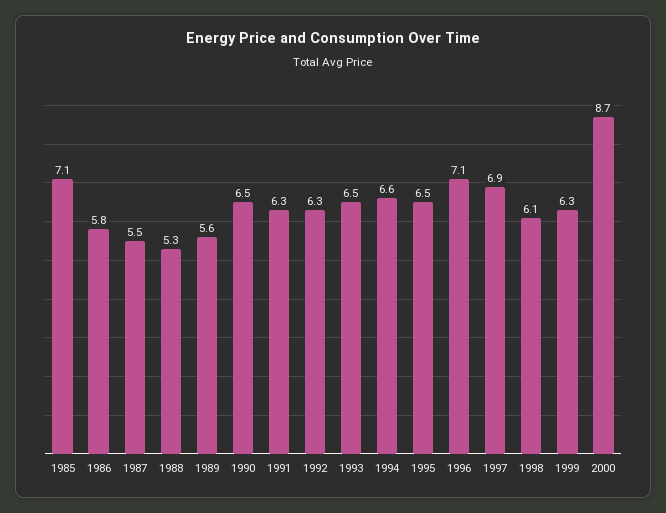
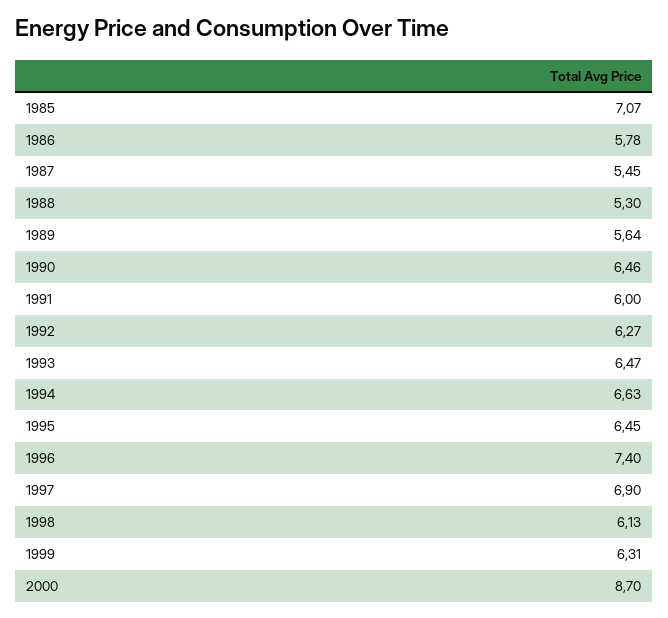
  {
    "1985": 7.07,
    "1986": 5.78,
    "1987": 5.45,
    "1988": 5.3,
    "1989": 5.64,
    "1990": 6.46,
-   "1991": 6.3,
+   "1991": 6,
    "1992": 6.27,
    "1993": 6.47,
    "1994": 6.63,
    "1995": 6.45,
-   "1996": 7.1,
+   "1996": 7.4,
    "1997": 6.9,
    "1998": 6.13,
    "1999": 6.31,
    "2000": 8.7
  }

